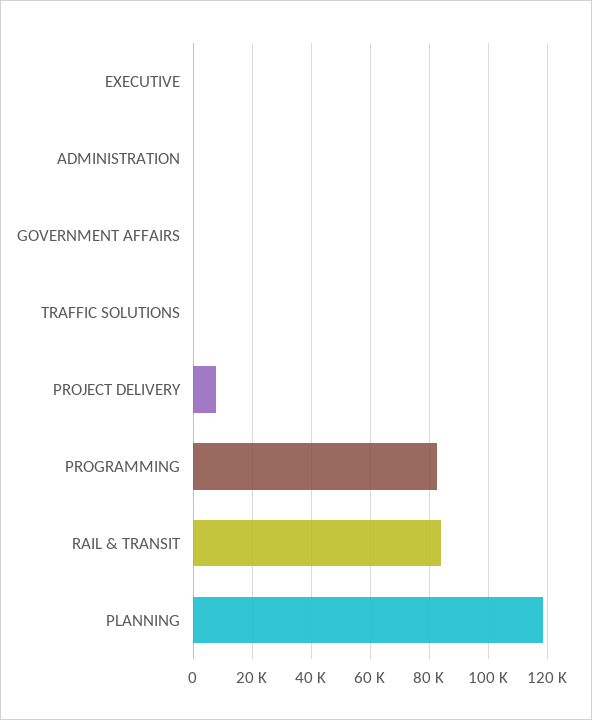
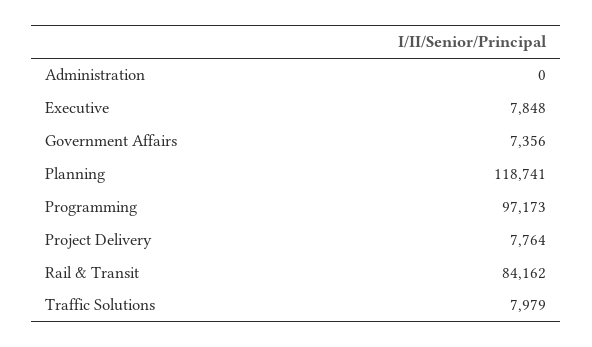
  {
-   "EXECUTIVE": 0,
+   "EXECUTIVE": 7848,
    "ADMINISTRATION": 0,
-   "GOVERNMENT AFFAIRS": 0,
+   "GOVERNMENT AFFAIRS": 7356,
-   "TRAFFIC SOLUTIONS": 0,
+   "TRAFFIC SOLUTIONS": 7979,
    "PROJECT DELIVERY": 7764,
-   "PROGRAMMING": 82500,
+   "PROGRAMMING": 97173,
    "RAIL & TRANSIT": 84162,
    "PLANNING": 118741
  }

